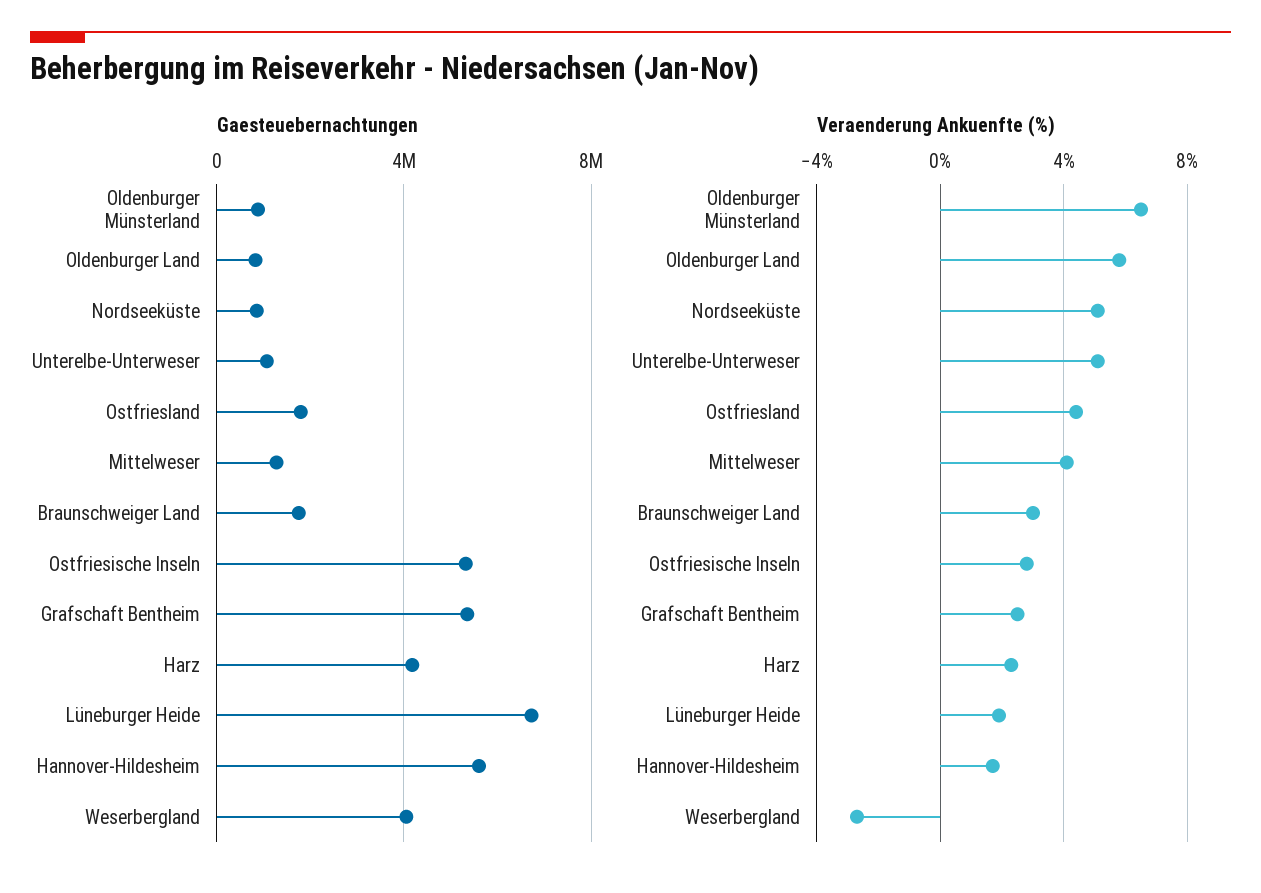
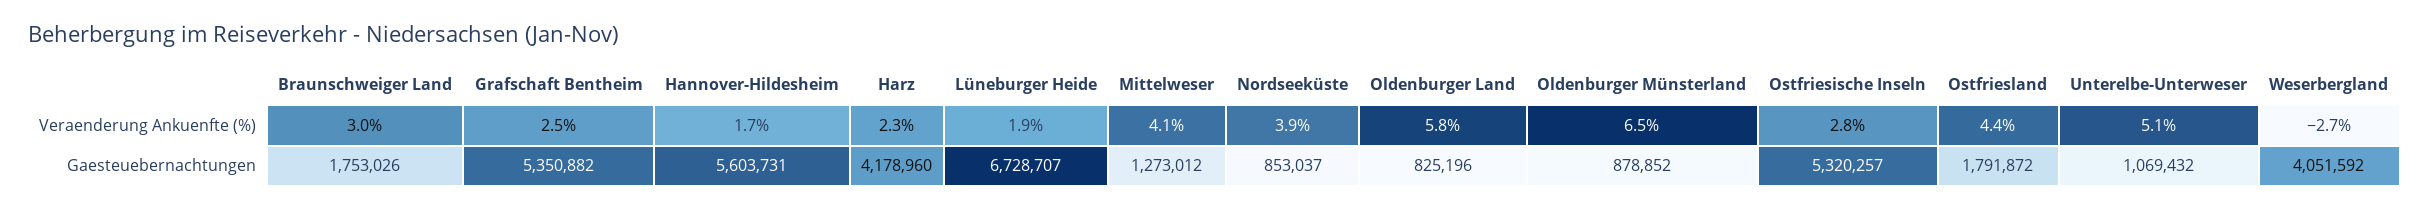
  {
    "Gaesteuebernachtungen": {
      "Oldenburger Münsterland": 878852,
      "Oldenburger Land": 825196,
      "Nordseeküste": 853037,
      "Unterelbe-Unterweser": 1069432,
      "Ostfriesland": 1791872,
      "Mittelweser": 1273012,
      "Braunschweiger Land": 1753026,
      "Ostfriesische Inseln": 5320257,
      "Grafschaft Bentheim": 5350882,
      "Harz": 4178960,
      "Lüneburger Heide": 6728707,
      "Hannover-Hildesheim": 5603731,
      "Weserbergland": 4051592
    },
    "Veraenderung Ankuenfte (%)": {
      "Oldenburger Münsterland": 6.5,
      "Oldenburger Land": 5.8,
-     "Nordseeküste": 5,
+     "Nordseeküste": 3.9,
      "Unterelbe-Unterweser": 5.1,
      "Ostfriesland": 4.4,
      "Mittelweser": 4.1,
      "Braunschweiger Land": 3,
      "Ostfriesische Inseln": 2.8,
      "Grafschaft Bentheim": 2.5,
      "Harz": 2.3,
      "Lüneburger Heide": 1.9,
      "Hannover-Hildesheim": 1.7,
      "Weserbergland": -2.7
    }
  }

